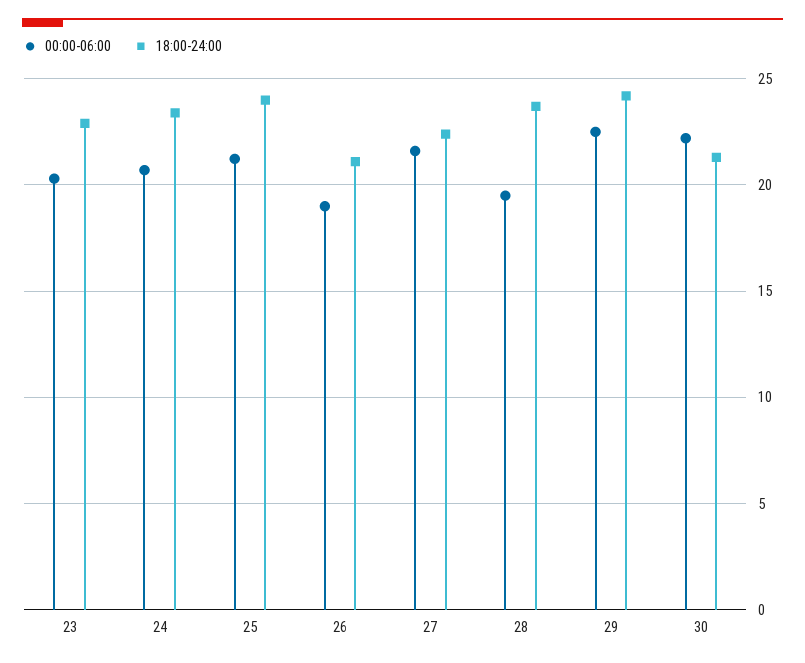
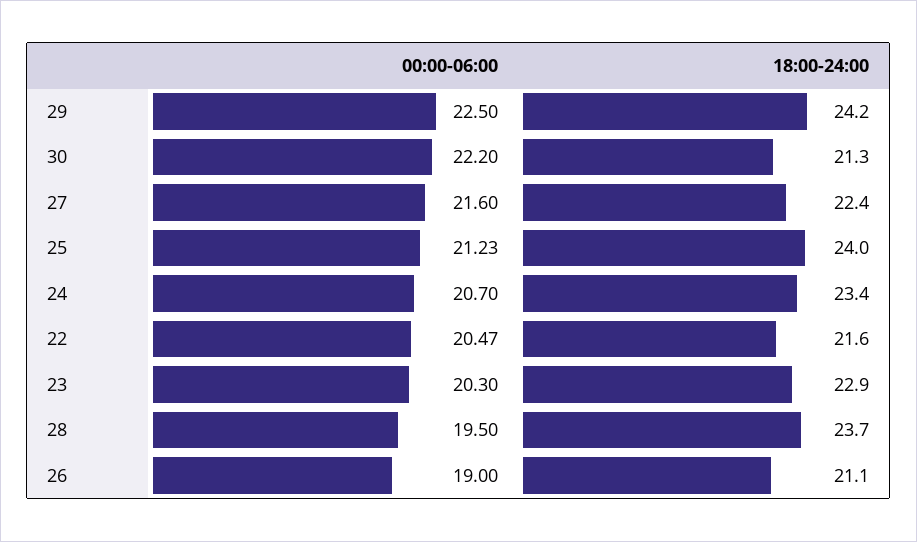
  {
    "00:00-06:00": {
      "23": 20.3,
      "24": 20.7,
      "25": 21.23,
      "26": 19,
      "27": 21.6,
      "28": 19.5,
      "29": 22.5,
-     "30": 22.2
+     "30": 22.2,
+     "22": 20.47
    },
    "18:00-24:00": {
      "23": 22.9,
      "24": 23.4,
      "25": 24,
      "26": 21.1,
      "27": 22.4,
      "28": 23.7,
      "29": 24.2,
-     "30": 21.3
+     "30": 21.3,
+     "22": 21.6
    }
  }

